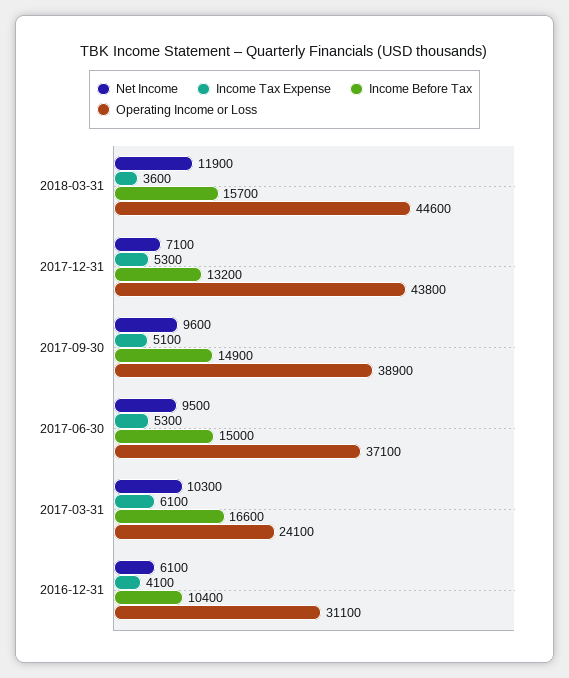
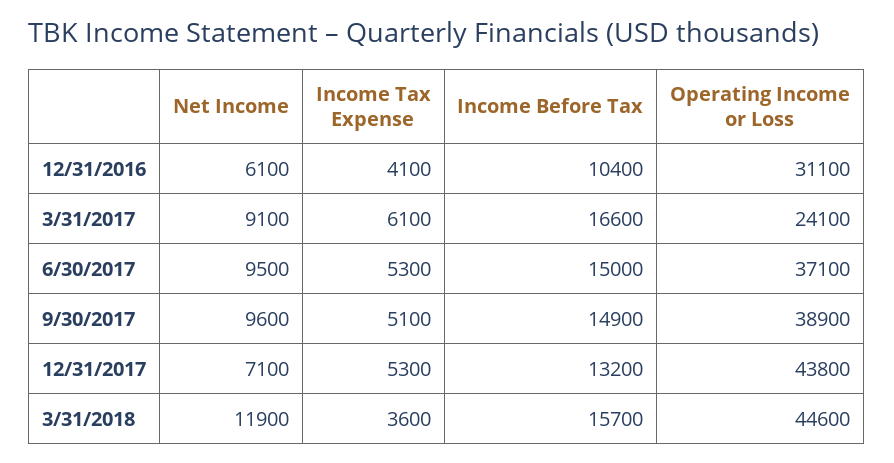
  {
    "Net Income": {
      "2018-03-31": 11900,
      "2017-12-31": 7100,
      "2017-09-30": 9600,
      "2017-06-30": 9500,
-     "2017-03-31": 10300,
+     "2017-03-31": 9100,
      "2016-12-31": 6100
    },
    "Income Tax Expense": {
      "2018-03-31": 3600,
      "2017-12-31": 5300,
      "2017-09-30": 5100,
      "2017-06-30": 5300,
      "2017-03-31": 6100,
      "2016-12-31": 4100
    },
    "Income Before Tax": {
      "2018-03-31": 15700,
      "2017-12-31": 13200,
      "2017-09-30": 14900,
      "2017-06-30": 15000,
      "2017-03-31": 16600,
      "2016-12-31": 10400
    },
    "Operating Income or Loss": {
      "2018-03-31": 44600,
      "2017-12-31": 43800,
      "2017-09-30": 38900,
      "2017-06-30": 37100,
      "2017-03-31": 24100,
      "2016-12-31": 31100
    }
  }

